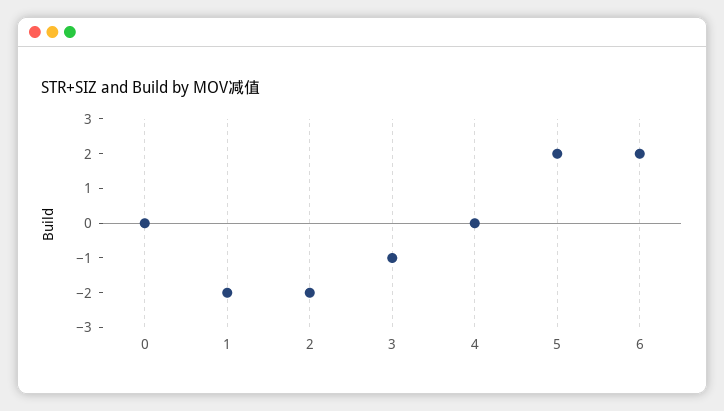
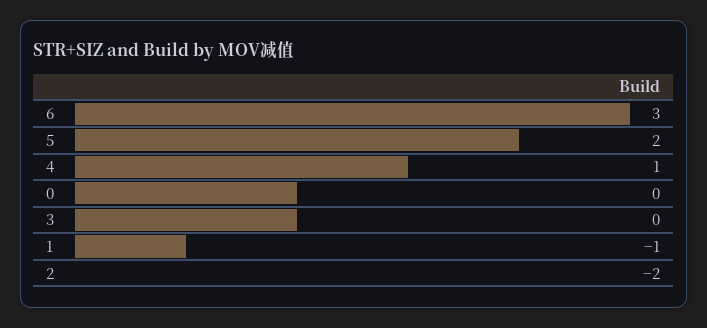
  {
    "0": 0,
-   "1": -2,
+   "1": -1,
    "2": -2,
-   "3": -1,
+   "3": 0,
-   "4": 0,
+   "4": 1,
    "5": 2,
-   "6": 2
+   "6": 3
  }

